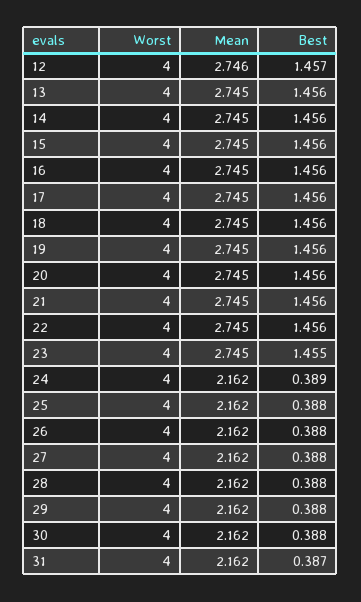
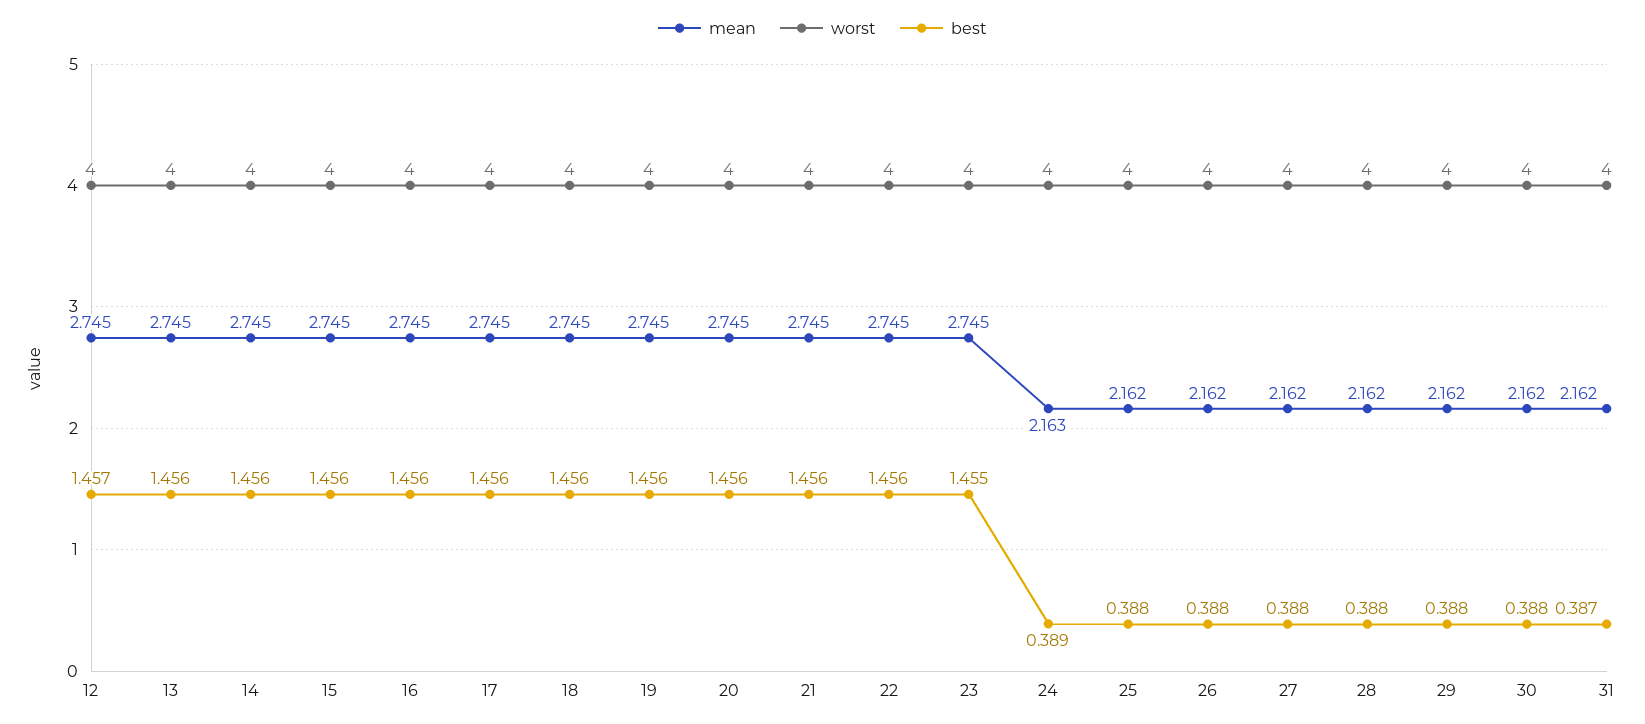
  {
    "Worst": {
      "12": 4,
      "13": 4,
      "14": 4,
      "15": 4,
      "16": 4,
      "17": 4,
      "18": 4,
      "19": 4,
      "20": 4,
      "21": 4,
      "22": 4,
      "23": 4,
      "24": 4,
      "25": 4,
      "26": 4,
      "27": 4,
      "28": 4,
      "29": 4,
      "30": 4,
      "31": 4
    },
    "Mean": {
-     "12": 2.746,
+     "12": 2.745,
      "13": 2.745,
      "14": 2.745,
      "15": 2.745,
      "16": 2.745,
      "17": 2.745,
      "18": 2.745,
      "19": 2.745,
      "20": 2.745,
      "21": 2.745,
      "22": 2.745,
      "23": 2.745,
-     "24": 2.162,
+     "24": 2.163,
      "25": 2.162,
      "26": 2.162,
      "27": 2.162,
      "28": 2.162,
      "29": 2.162,
      "30": 2.162,
      "31": 2.162
    },
    "Best": {
      "12": 1.457,
      "13": 1.456,
      "14": 1.456,
      "15": 1.456,
      "16": 1.456,
      "17": 1.456,
      "18": 1.456,
      "19": 1.456,
      "20": 1.456,
      "21": 1.456,
      "22": 1.456,
      "23": 1.455,
      "24": 0.389,
      "25": 0.388,
      "26": 0.388,
      "27": 0.388,
      "28": 0.388,
      "29": 0.388,
      "30": 0.388,
      "31": 0.387
    }
  }

